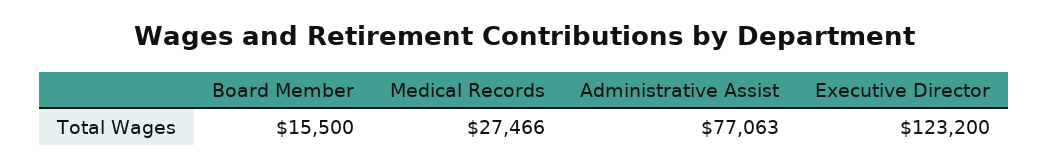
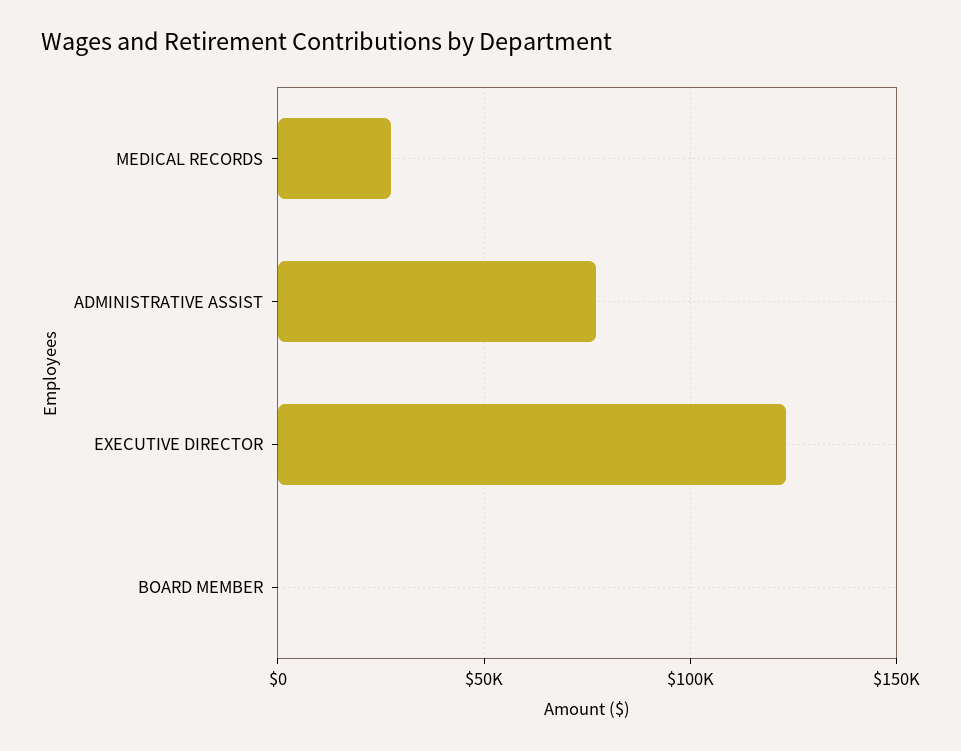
  {
-   "Board Member": 15500,
+   "Board Member": 0,
    "Medical Records": 27466,
    "Administrative Assist": 77063,
    "Executive Director": 123200
  }

